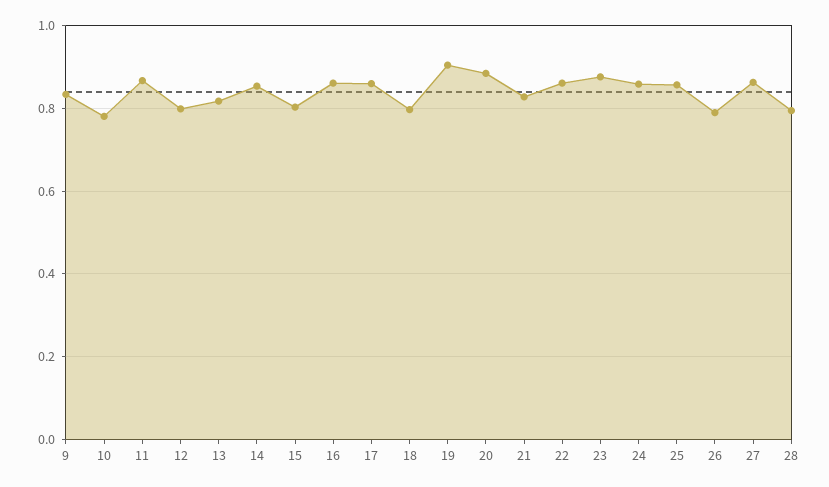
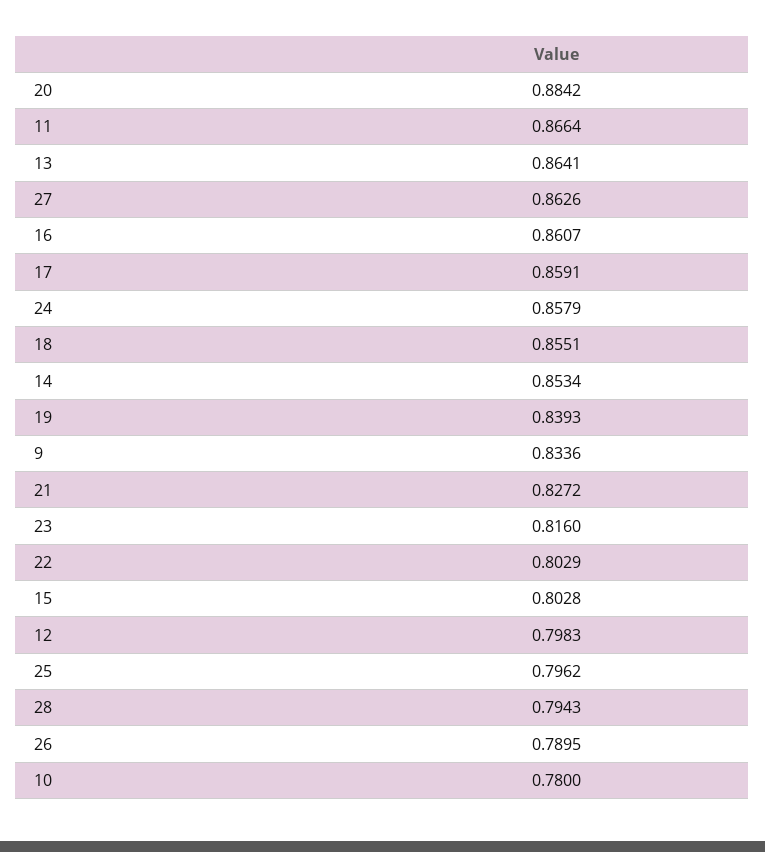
  {
    "9": 0.8336,
    "10": 0.78,
    "11": 0.8664,
    "12": 0.7983,
-   "13": 0.82,
+   "13": 0.8641,
    "14": 0.8534,
    "15": 0.8028,
    "16": 0.8607,
    "17": 0.8591,
-   "18": 0.8,
+   "18": 0.8551,
-   "19": 0.9,
+   "19": 0.8393,
    "20": 0.8842,
    "21": 0.8272,
-   "22": 0.86,
+   "22": 0.8029,
-   "23": 0.88,
+   "23": 0.816,
    "24": 0.8579,
-   "25": 0.86,
+   "25": 0.7962,
    "26": 0.7895,
    "27": 0.8626,
    "28": 0.7943
  }

